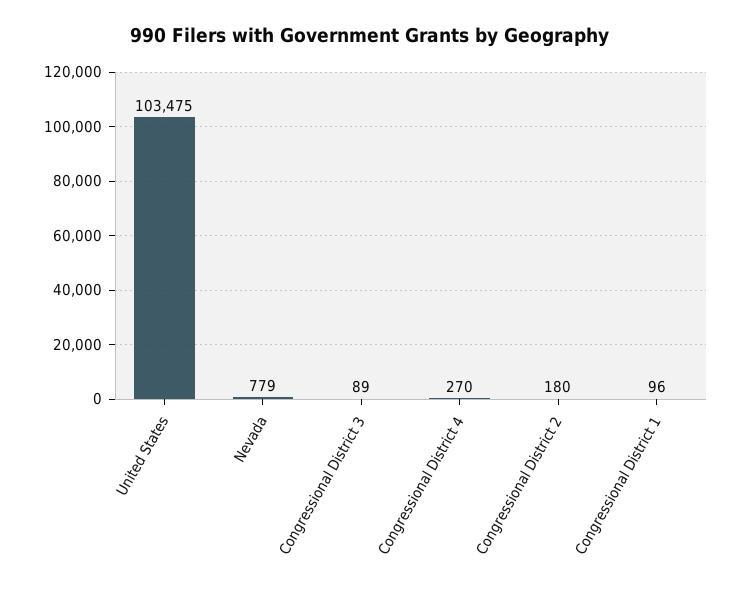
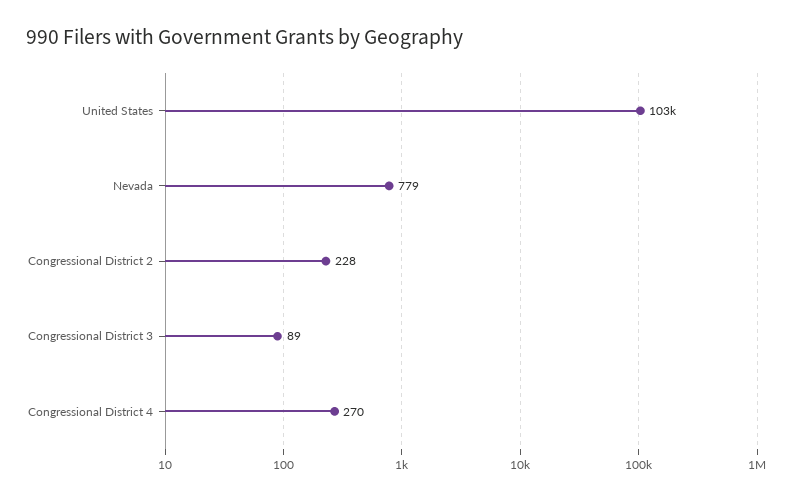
  {
    "United States": 103475,
    "Nevada": 779,
    "Congressional District 3": 89,
    "Congressional District 4": 270,
-   "Congressional District 2": 180,
+   "Congressional District 2": 228
-   "Congressional District 1": 96
  }

